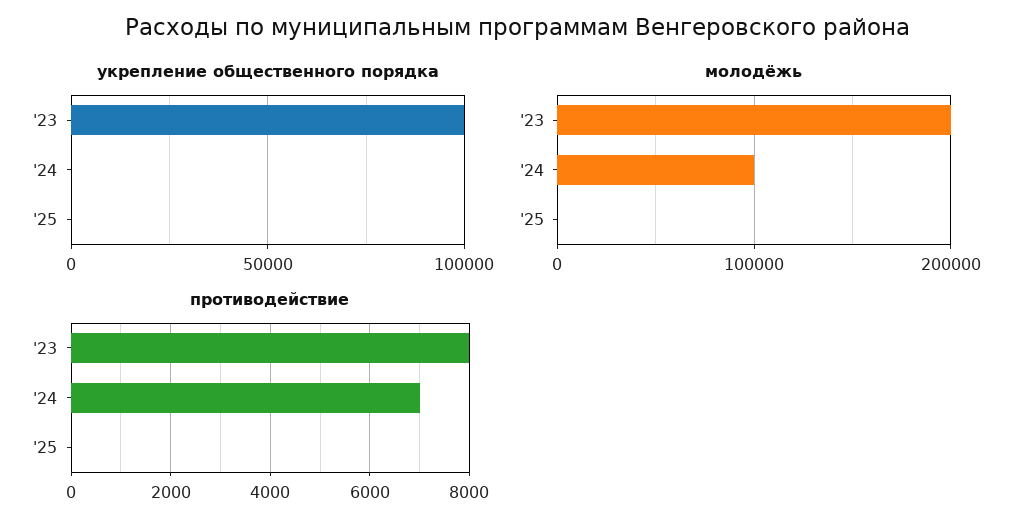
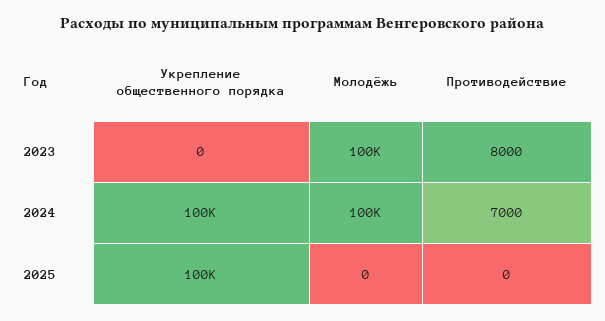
  {
    "укрепление общественного порядка": {
-     "'23": 100000,
+     "'23": 0,
-     "'24": 0,
+     "'24": 100000,
-     "'25": 0
+     "'25": 100000
    },
    "молодёжь": {
-     "'23": 200000,
+     "'23": 100000,
      "'24": 100000,
      "'25": 0
    },
    "противодействие": {
      "'23": 8000,
      "'24": 7000,
      "'25": 0
    }
  }

